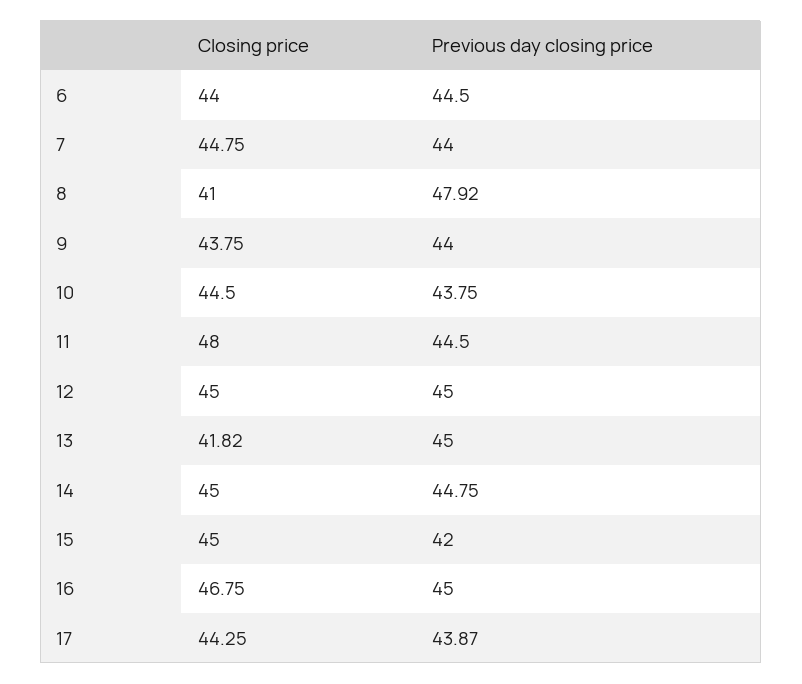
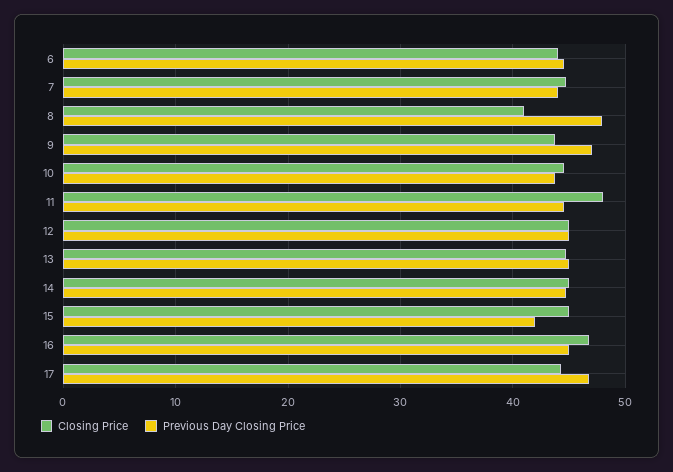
  {
    "Closing price": {
      "6": 44,
      "7": 44.75,
      "8": 41,
      "9": 43.75,
      "10": 44.5,
      "11": 48,
      "12": 45,
-     "13": 41.82,
+     "13": 45,
      "14": 45,
      "15": 45,
      "16": 46.75,
      "17": 44.25
    },
    "Previous day closing price": {
      "6": 44.5,
      "7": 44,
      "8": 47.92,
-     "9": 44,
+     "9": 47,
      "10": 43.75,
      "11": 44.5,
      "12": 45,
      "13": 45,
      "14": 44.75,
      "15": 42,
      "16": 45,
-     "17": 43.87
+     "17": 47
    }
  }

